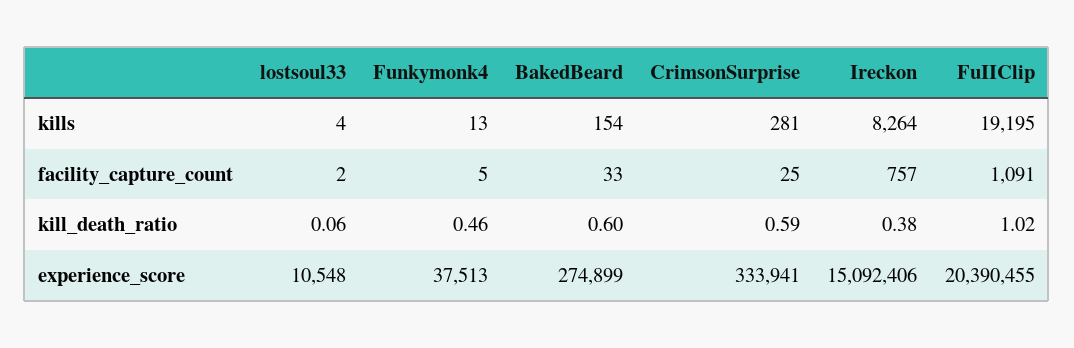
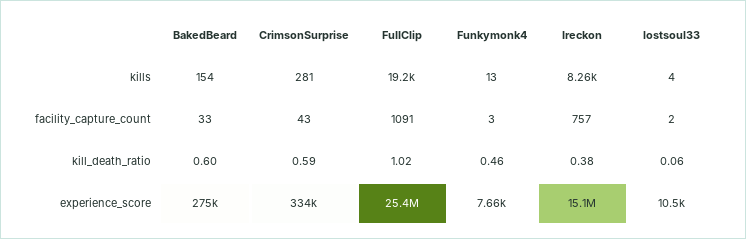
  {
    "lostsoul33": {
      "kills": 4,
      "facility_capture_count": 2,
      "kill_death_ratio": 0.06,
      "experience_score": 10548
    },
    "Funkymonk4": {
      "kills": 13,
-     "facility_capture_count": 5,
+     "facility_capture_count": 3,
      "kill_death_ratio": 0.46,
-     "experience_score": 37513
+     "experience_score": 7660
    },
    "BakedBeard": {
      "kills": 154,
      "facility_capture_count": 33,
      "kill_death_ratio": 0.6,
      "experience_score": 274899
    },
    "CrimsonSurprise": {
      "kills": 281,
-     "facility_capture_count": 25,
+     "facility_capture_count": 43,
      "kill_death_ratio": 0.59,
      "experience_score": 333941
    },
    "Ireckon": {
      "kills": 8264,
      "facility_capture_count": 757,
      "kill_death_ratio": 0.38,
      "experience_score": 15092406
    },
    "FuIIClip": {
      "kills": 19195,
      "facility_capture_count": 1091,
      "kill_death_ratio": 1.02,
-     "experience_score": 20390455
+     "experience_score": 25400000
    }
  }

